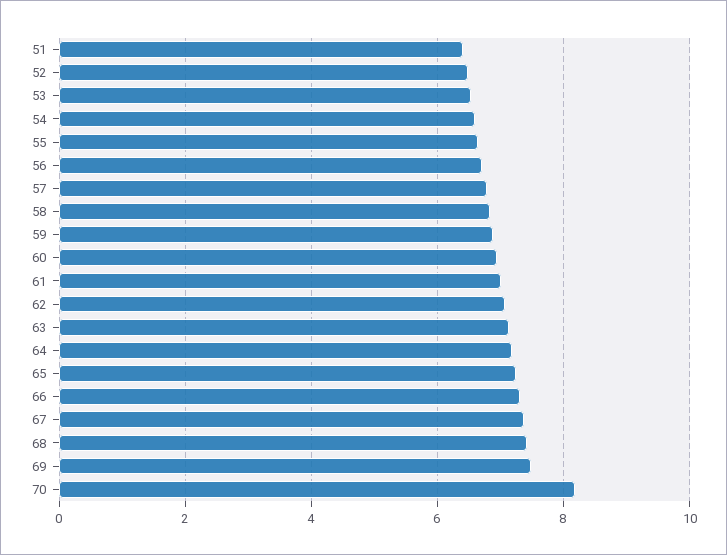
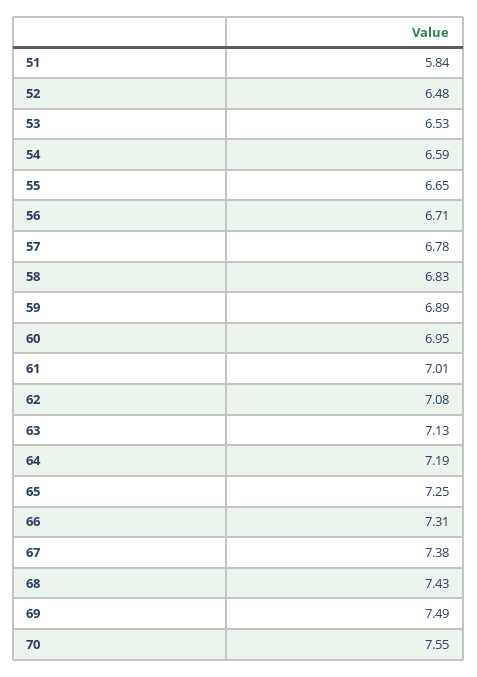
  {
-   "51": 6.4,
+   "51": 5.84,
    "52": 6.48,
    "53": 6.53,
    "54": 6.59,
    "55": 6.65,
    "56": 6.71,
    "57": 6.78,
    "58": 6.83,
    "59": 6.89,
    "60": 6.95,
    "61": 7.01,
    "62": 7.08,
    "63": 7.13,
    "64": 7.19,
    "65": 7.25,
    "66": 7.31,
    "67": 7.38,
    "68": 7.43,
    "69": 7.49,
-   "70": 8.2
+   "70": 7.55
  }

